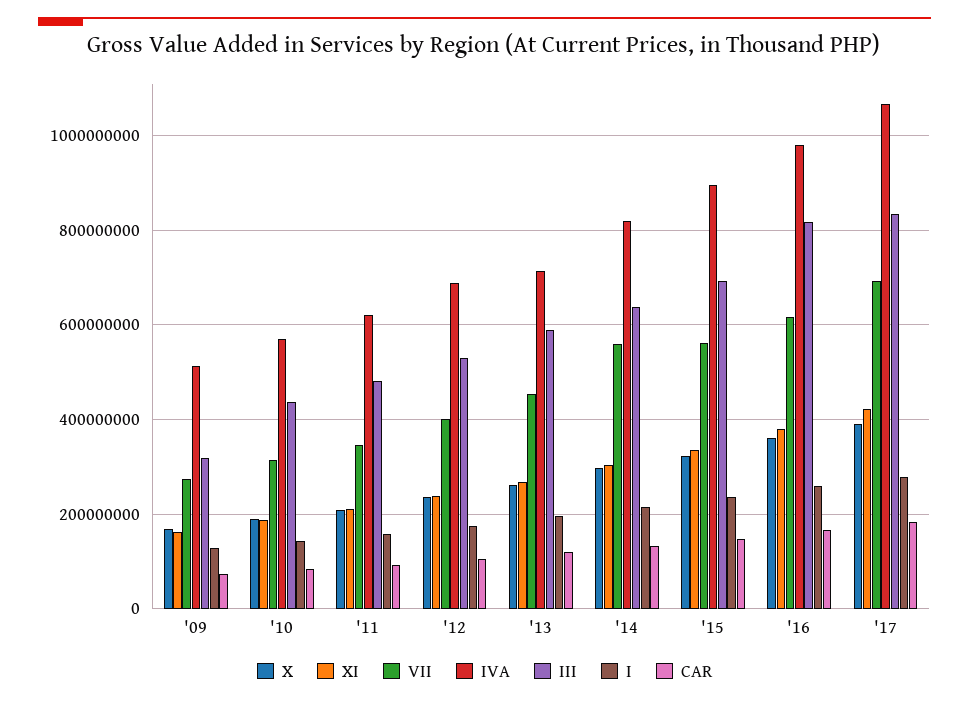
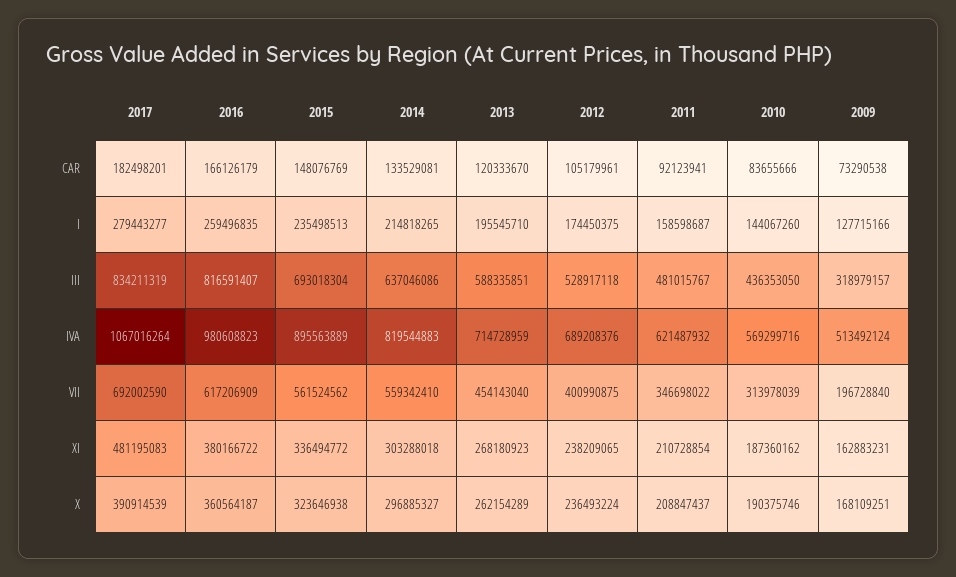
  {
    "X": {
      "'09": 168109251,
      "'10": 190375746,
      "'11": 208847437,
      "'12": 236493224,
      "'13": 262154289,
      "'14": 296885327,
      "'15": 323646938,
      "'16": 360564187,
      "'17": 390914539
    },
    "XI": {
      "'09": 162883231,
      "'10": 187360162,
      "'11": 210728854,
      "'12": 238209065,
      "'13": 268180923,
      "'14": 303288018,
      "'15": 336494772,
      "'16": 380166722,
-     "'17": 420000000
+     "'17": 481195083
    },
    "VII": {
-     "'09": 280000000,
+     "'09": 196728840,
      "'10": 313978039,
      "'11": 346698022,
      "'12": 400990875,
      "'13": 454143040,
      "'14": 559342410,
      "'15": 561524562,
      "'16": 617206909,
      "'17": 692002590
    },
    "IVA": {
      "'09": 513492124,
      "'10": 569299716,
      "'11": 621487932,
      "'12": 689208376,
      "'13": 714728959,
      "'14": 819544883,
      "'15": 895563889,
      "'16": 980608823,
      "'17": 1067016264
    },
    "III": {
      "'09": 318979157,
      "'10": 436353050,
      "'11": 481015767,
      "'12": 528917118,
      "'13": 588335851,
      "'14": 637046086,
      "'15": 693018304,
      "'16": 816591407,
      "'17": 834211319
    },
    "I": {
      "'09": 127715166,
      "'10": 144067260,
      "'11": 158598687,
      "'12": 174450375,
      "'13": 195545710,
      "'14": 214818265,
      "'15": 235498513,
      "'16": 259496835,
      "'17": 279443277
    },
    "CAR": {
      "'09": 73290538,
      "'10": 83655666,
      "'11": 92123941,
      "'12": 105179961,
      "'13": 120333670,
      "'14": 133529081,
      "'15": 148076769,
      "'16": 166126179,
      "'17": 182498201
    }
  }

